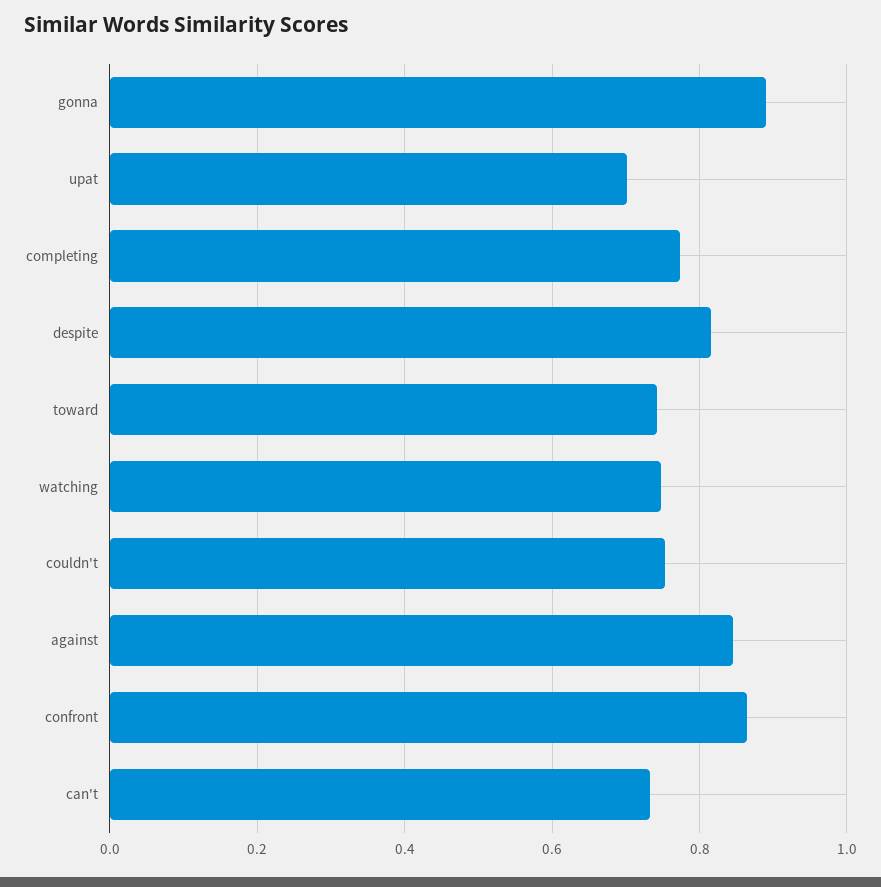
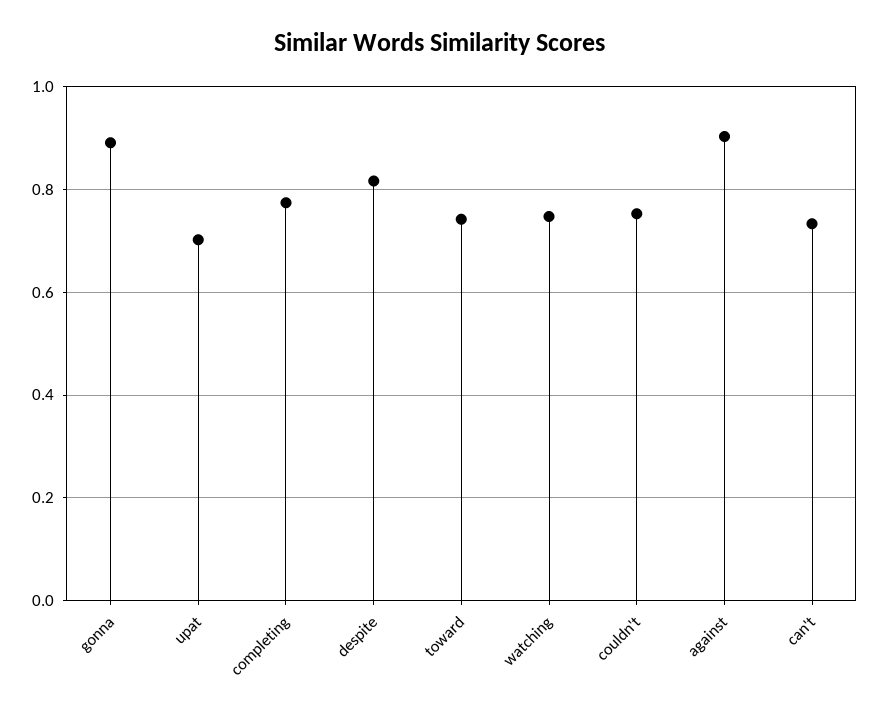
  {
    "gonna": 0.9,
    "upat": 0.7,
    "completing": 0.78,
    "despite": 0.82,
    "toward": 0.74,
    "watching": 0.74,
    "couldn't": 0.76,
-   "against": 0.84,
+   "against": 0.9,
-   "confront": 0.86,
    "can't": 0.74
  }

